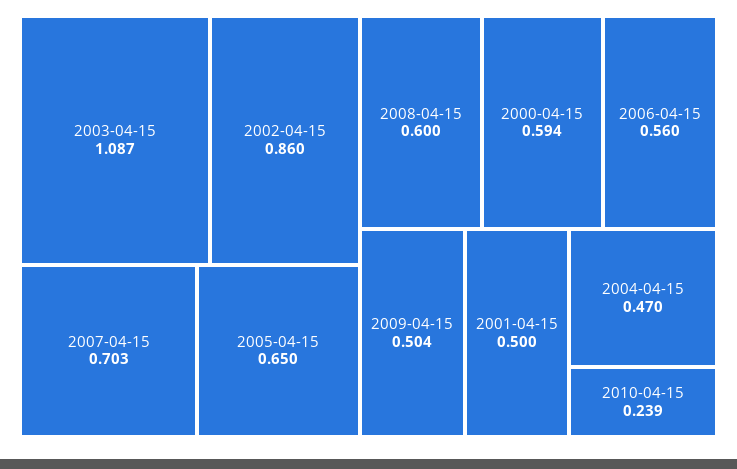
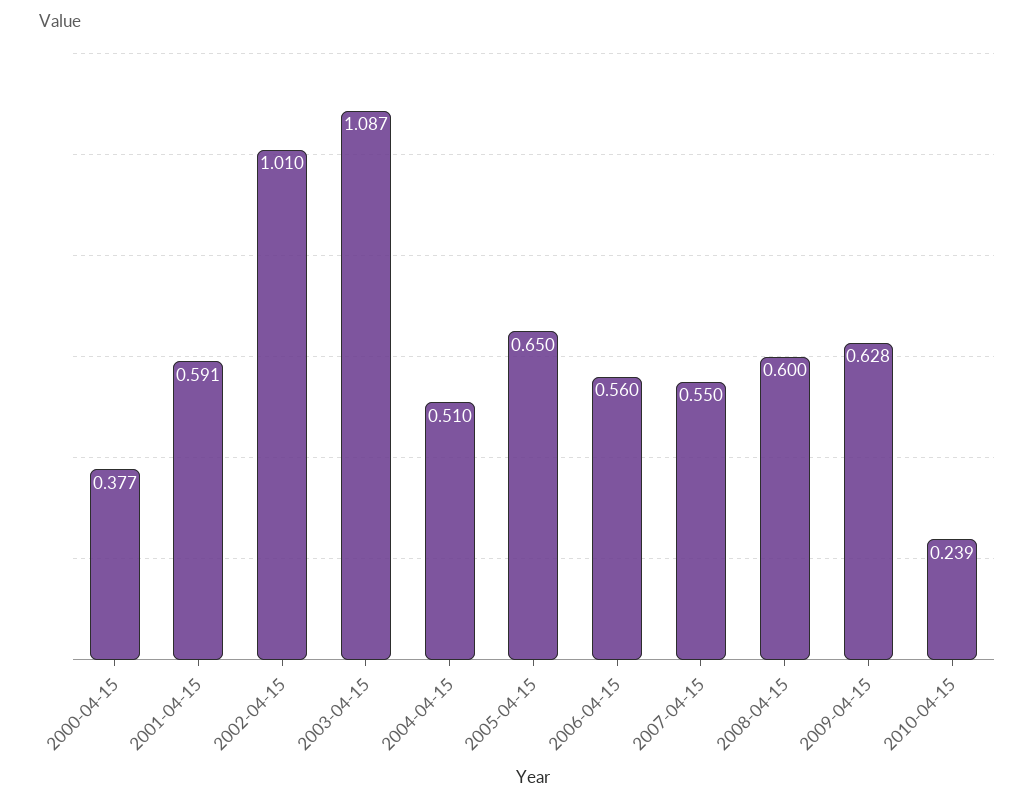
  {
    "2003-04-15": 1.087,
-   "2002-04-15": 0.86,
+   "2002-04-15": 1.01,
-   "2007-04-15": 0.703,
+   "2007-04-15": 0.55,
    "2005-04-15": 0.65,
    "2008-04-15": 0.6,
-   "2000-04-15": 0.594,
+   "2000-04-15": 0.377,
    "2006-04-15": 0.56,
-   "2009-04-15": 0.504,
+   "2009-04-15": 0.628,
-   "2001-04-15": 0.5,
+   "2001-04-15": 0.591,
-   "2004-04-15": 0.47,
+   "2004-04-15": 0.51,
    "2010-04-15": 0.239
  }

